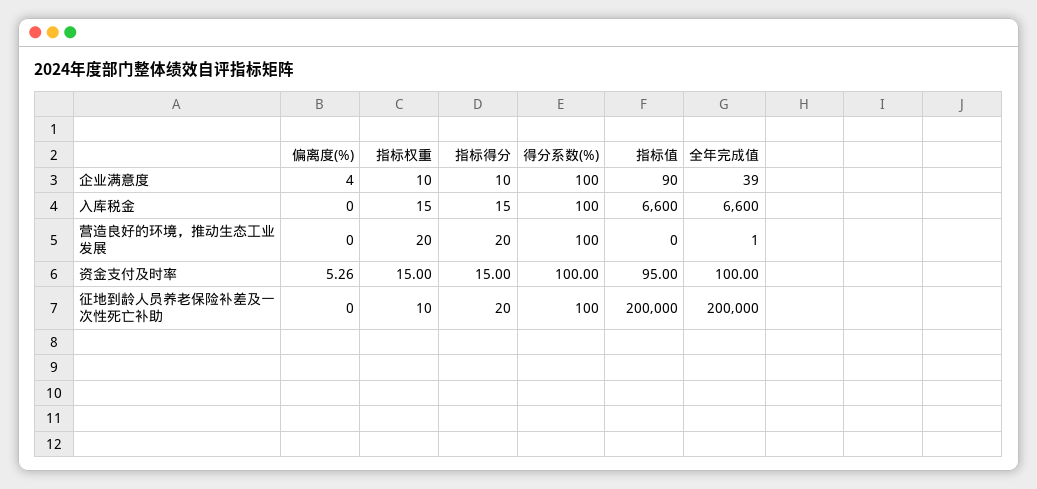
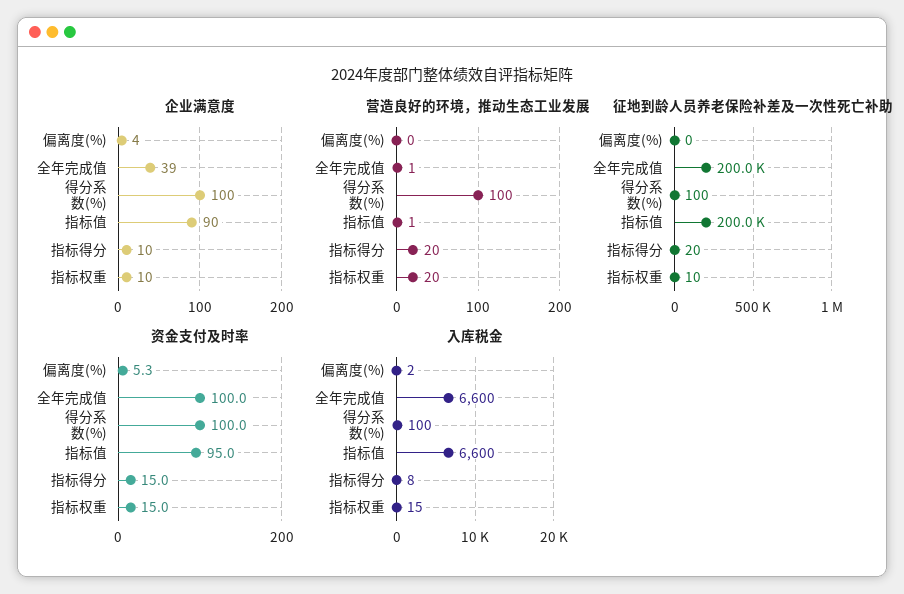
  {
    "企业满意度": {
      "偏离度(%)": 4,
      "指标权重": 10,
      "指标得分": 10,
      "得分系数(%)": 100,
      "指标值": 90,
      "全年完成值": 39
    },
    "入库税金": {
-     "偏离度(%)": 0,
+     "偏离度(%)": 2,
      "指标权重": 15,
-     "指标得分": 15,
+     "指标得分": 8,
      "得分系数(%)": 100,
      "指标值": 6600,
      "全年完成值": 6600
    },
    "营造良好的环境，推动生态工业发展": {
      "偏离度(%)": 0,
      "指标权重": 20,
      "指标得分": 20,
      "得分系数(%)": 100,
-     "指标值": 0,
+     "指标值": 1,
      "全年完成值": 1
    },
    "资金支付及时率": {
      "偏离度(%)": 5.26,
      "指标权重": 15,
      "指标得分": 15,
      "得分系数(%)": 100,
      "指标值": 95,
      "全年完成值": 100
    },
    "征地到龄人员养老保险补差及一次性死亡补助": {
      "偏离度(%)": 0,
      "指标权重": 10,
      "指标得分": 20,
      "得分系数(%)": 100,
      "指标值": 200000,
      "全年完成值": 200000
    }
  }

